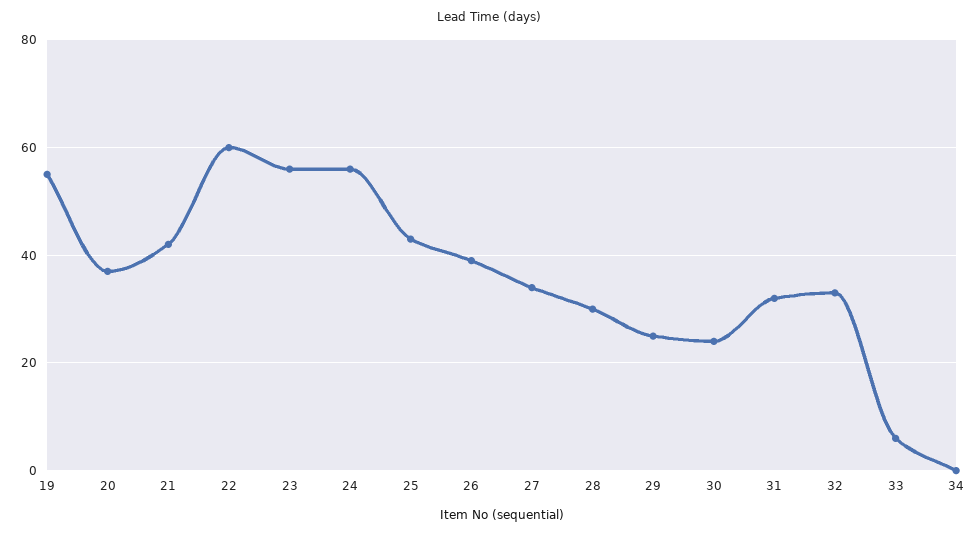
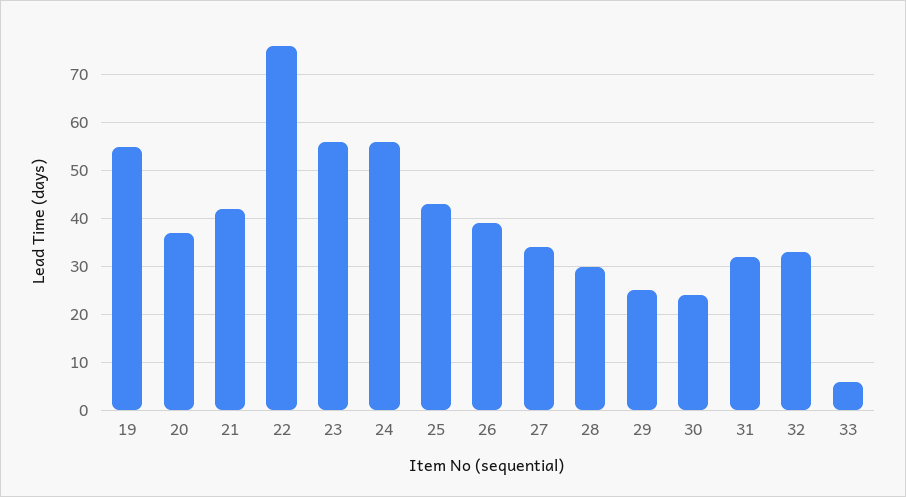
  {
    "19": 55,
    "20": 35,
    "21": 40,
-   "22": 60,
+   "22": 75,
    "23": 55,
    "24": 55,
    "25": 45,
    "26": 40,
    "27": 35,
    "28": 30,
    "29": 25,
    "30": 25,
    "31": 30,
    "32": 35,
-   "33": 5,
+   "33": 5
-   "34": 0
  }

